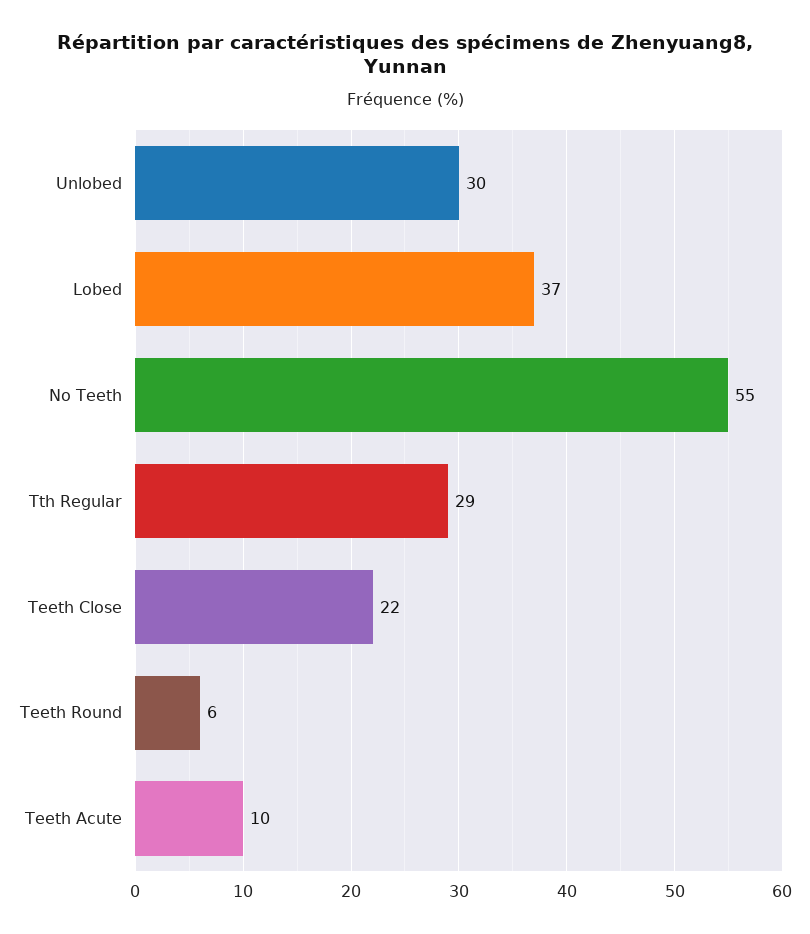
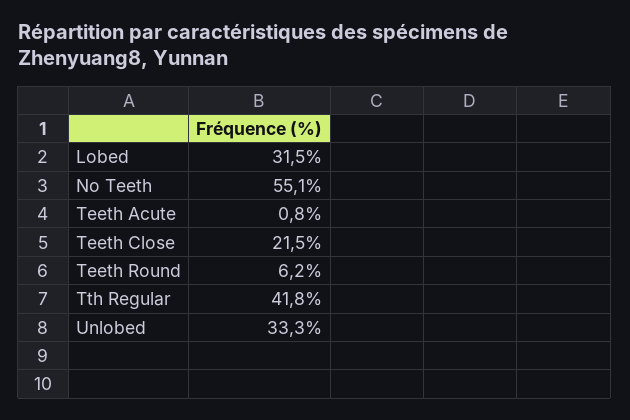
  {
-   "Unlobed": 30,
+   "Unlobed": 33.3,
-   "Lobed": 37,
+   "Lobed": 31.5,
    "No Teeth": 55.1,
-   "Tth Regular": 29,
+   "Tth Regular": 41.8,
    "Teeth Close": 21.5,
    "Teeth Round": 6.2,
-   "Teeth Acute": 10
+   "Teeth Acute": 0.8
  }

